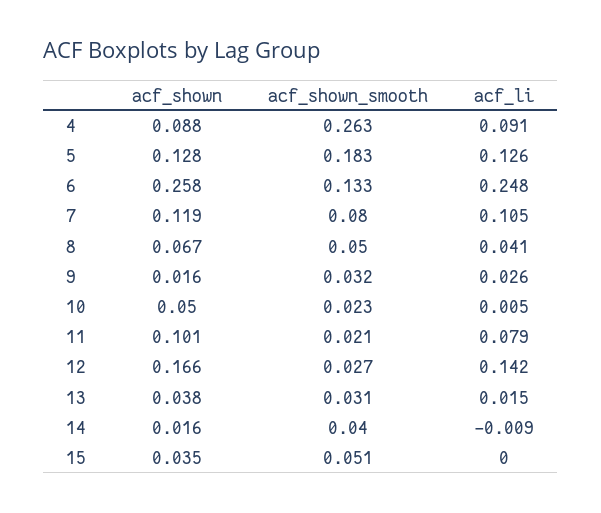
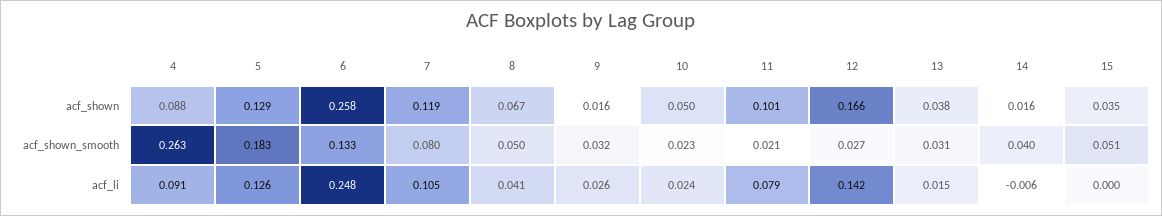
  {
    "acf_shown": {
      "4": 0.088,
-     "5": 0.128,
+     "5": 0.129,
      "6": 0.258,
      "7": 0.119,
      "8": 0.067,
      "9": 0.016,
      "10": 0.05,
      "11": 0.101,
      "12": 0.166,
      "13": 0.038,
      "14": 0.016,
      "15": 0.035
    },
    "acf_shown_smooth": {
      "4": 0.263,
      "5": 0.183,
      "6": 0.133,
      "7": 0.08,
      "8": 0.05,
      "9": 0.032,
      "10": 0.023,
      "11": 0.021,
      "12": 0.027,
      "13": 0.031,
      "14": 0.04,
      "15": 0.051
    },
    "acf_li": {
      "4": 0.091,
      "5": 0.126,
      "6": 0.248,
      "7": 0.105,
      "8": 0.041,
      "9": 0.026,
-     "10": 0.005,
+     "10": 0.024,
      "11": 0.079,
      "12": 0.142,
      "13": 0.015,
-     "14": -0.009,
+     "14": -0.006,
      "15": 0
    }
  }

